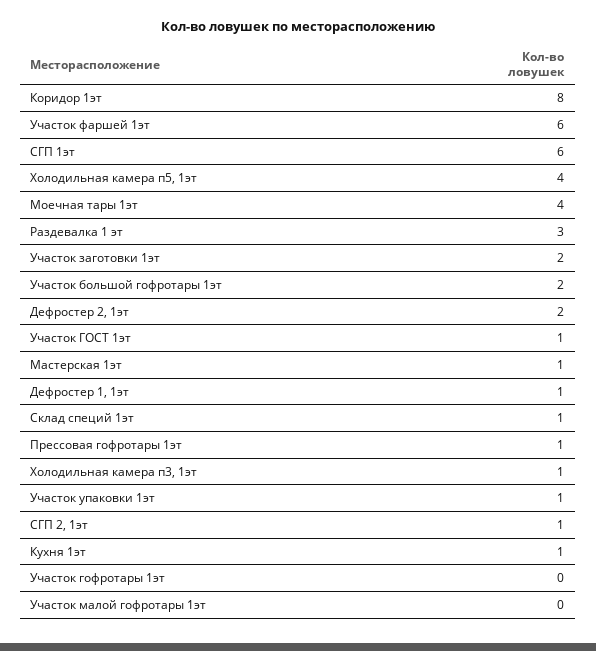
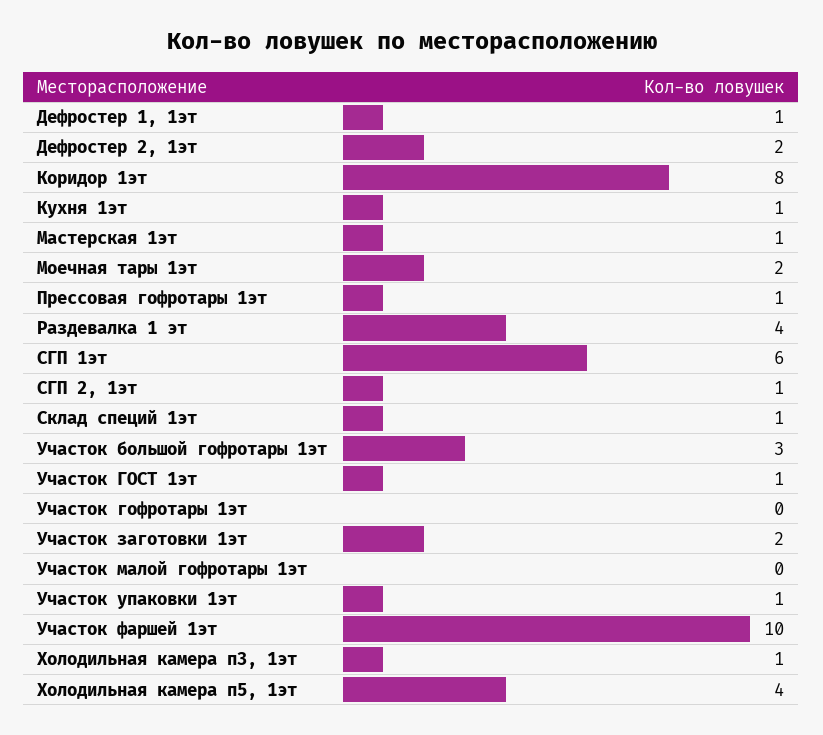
  {
    "Коридор 1эт": 8,
-   "Участок фаршей 1эт": 6,
+   "Участок фаршей 1эт": 10,
    "СГП 1эт": 6,
    "Холодильная камера п5, 1эт": 4,
-   "Моечная тары 1эт": 4,
+   "Моечная тары 1эт": 2,
-   "Раздевалка 1 эт": 3,
+   "Раздевалка 1 эт": 4,
    "Участок заготовки 1эт": 2,
-   "Участок большой гофротары 1эт": 2,
+   "Участок большой гофротары 1эт": 3,
    "Дефростер 2, 1эт": 2,
    "Участок ГОСТ 1эт": 1,
    "Мастерская 1эт": 1,
    "Дефростер 1, 1эт": 1,
    "Склад специй 1эт": 1,
    "Прессовая гофротары 1эт": 1,
    "Холодильная камера п3, 1эт": 1,
    "Участок упаковки 1эт": 1,
    "СГП 2, 1эт": 1,
    "Кухня 1эт": 1,
    "Участок гофротары 1эт": 0,
    "Участок малой гофротары 1эт": 0
  }

